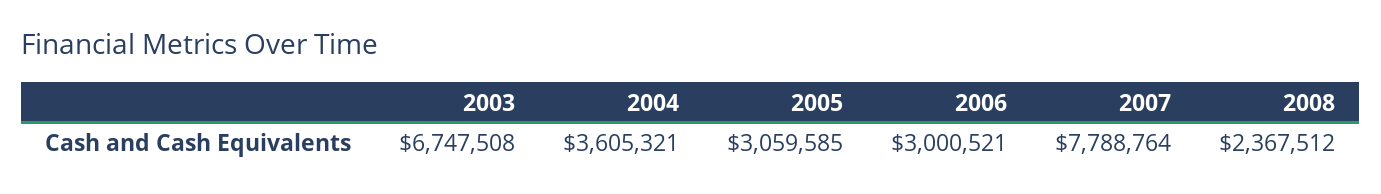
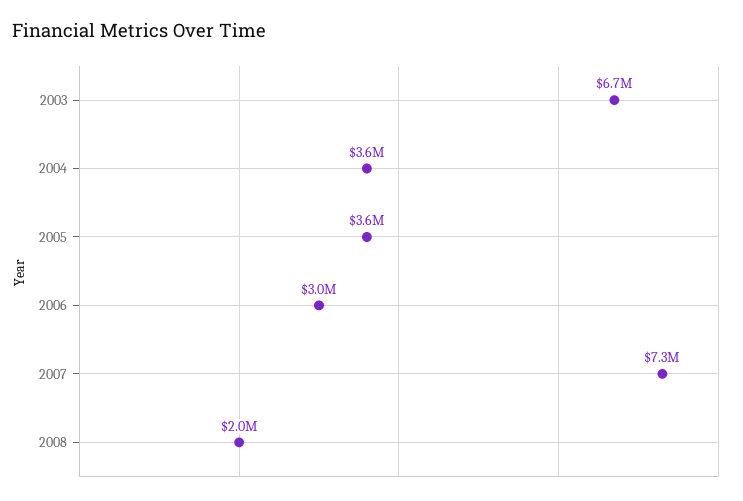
  {
    "2003": 6747508,
    "2004": 3605321,
-   "2005": 3059585,
+   "2005": 3600000,
    "2006": 3000521,
-   "2007": 7788764,
+   "2007": 7300000,
-   "2008": 2367512
+   "2008": 2000000
  }

